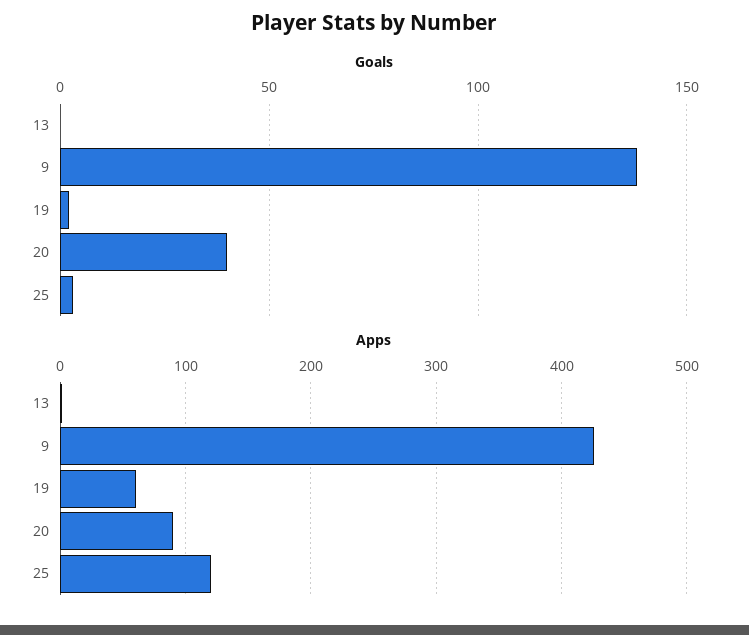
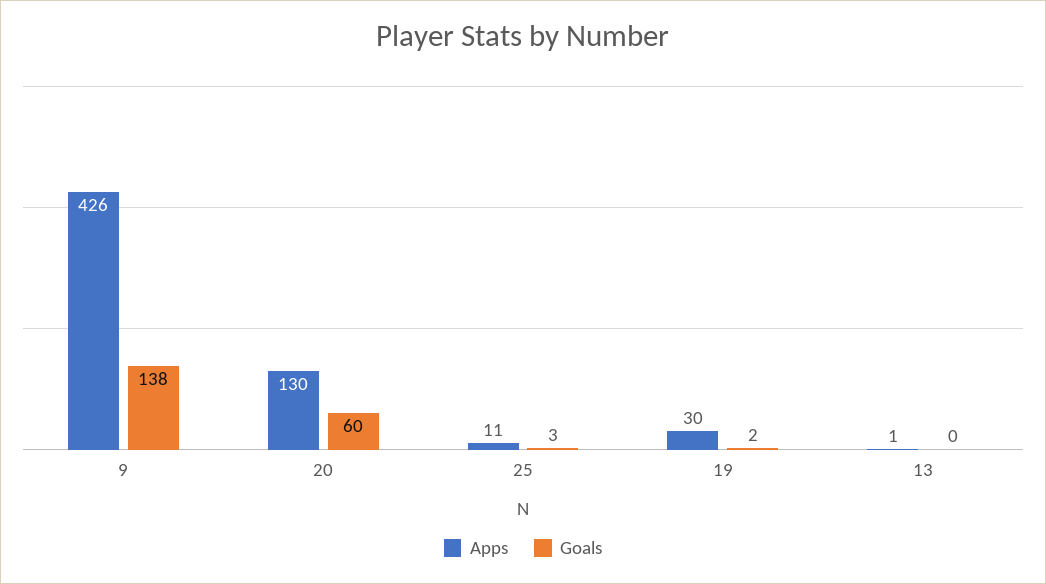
  {
    "Goals": {
      "13": 0,
      "9": 138,
      "19": 2,
-     "20": 40,
+     "20": 60,
      "25": 3
    },
    "Apps": {
      "13": 1,
      "9": 426,
-     "19": 60,
+     "19": 30,
-     "20": 90,
+     "20": 130,
-     "25": 120
+     "25": 11
    }
  }

